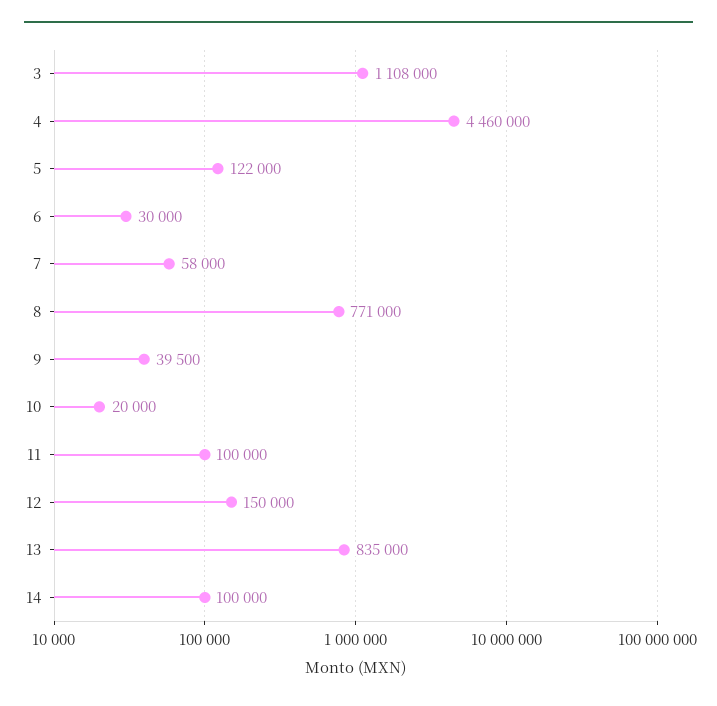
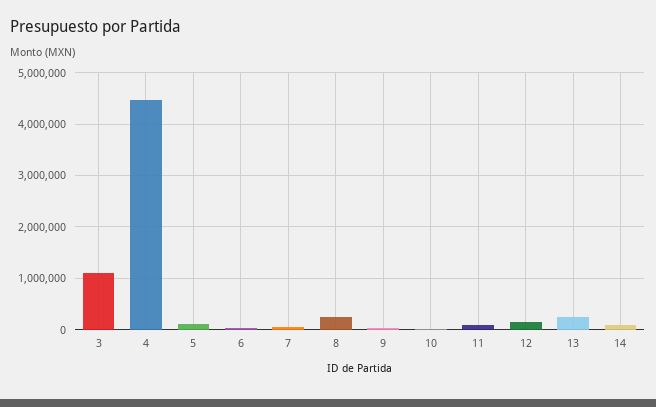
  {
    "3": 1108000,
    "4": 4460000,
    "5": 122000,
    "6": 30000,
    "7": 58000,
-   "8": 771000,
+   "8": 200000,
    "9": 39500,
    "10": 20000,
    "11": 100000,
    "12": 150000,
-   "13": 835000,
+   "13": 200000,
    "14": 100000
  }

